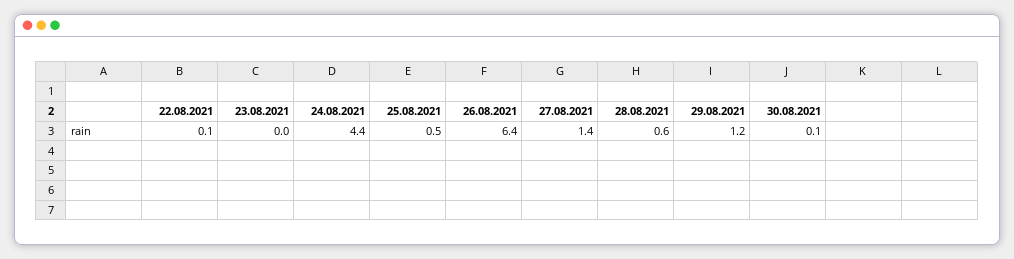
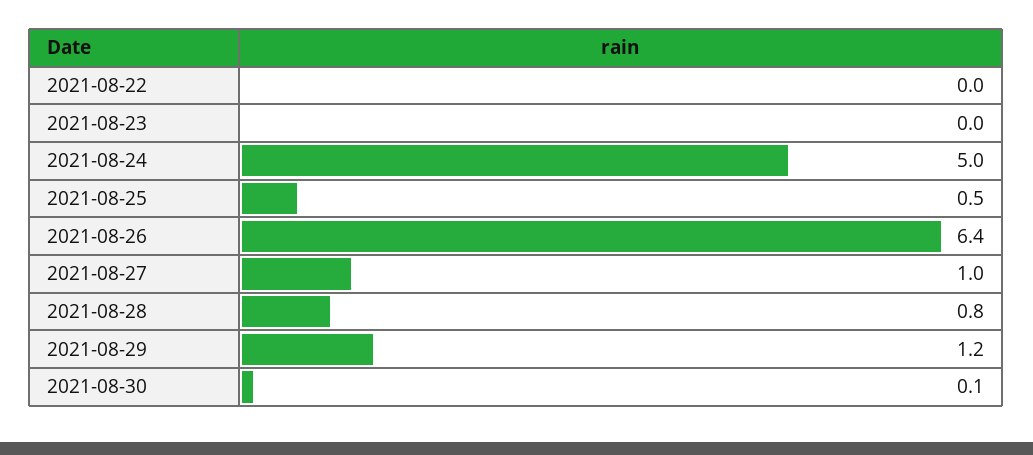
  {
-   "22.08.2021": 0.1,
+   "22.08.2021": 0,
    "23.08.2021": 0,
-   "24.08.2021": 4.4,
+   "24.08.2021": 5,
    "25.08.2021": 0.5,
    "26.08.2021": 6.4,
-   "27.08.2021": 1.4,
+   "27.08.2021": 1,
-   "28.08.2021": 0.6,
+   "28.08.2021": 0.8,
    "29.08.2021": 1.2,
    "30.08.2021": 0.1
  }

